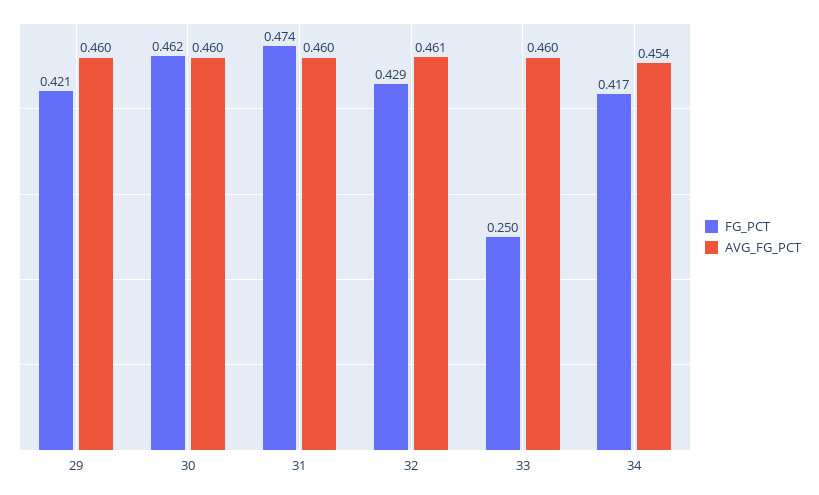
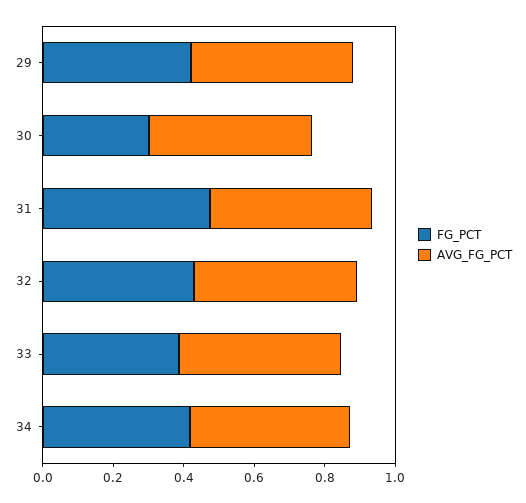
  {
    "FG_PCT": {
      "29": 0.421,
-     "30": 0.462,
+     "30": 0.3,
      "31": 0.474,
      "32": 0.429,
-     "33": 0.25,
+     "33": 0.4,
      "34": 0.417
    },
    "AVG_FG_PCT": {
      "29": 0.46,
      "30": 0.46,
      "31": 0.46,
      "32": 0.461,
      "33": 0.46,
      "34": 0.454
    }
  }

